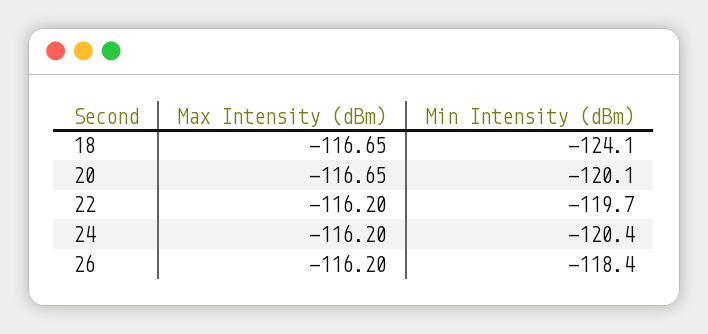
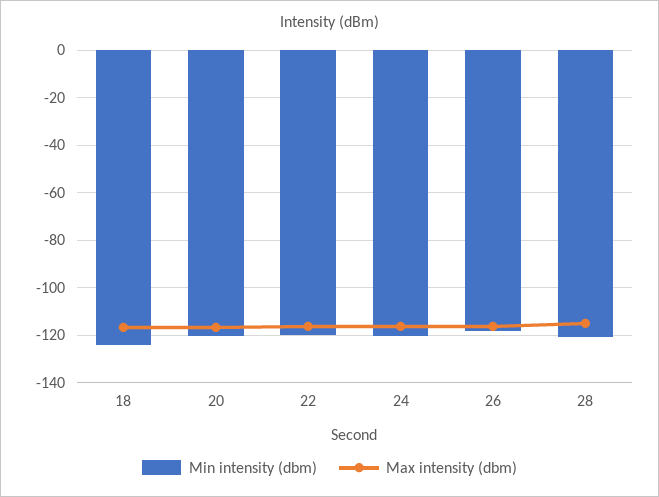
  {
    "Max Intensity (dBm)": {
      "18": -116.65,
      "20": -116.65,
      "22": -116.2,
      "24": -116.2,
-     "26": -116.2
+     "26": -116.2,
+     "28": -115
    },
    "Min Intensity (dBm)": {
      "18": -124.1,
      "20": -120.1,
      "22": -119.7,
      "24": -120.4,
-     "26": -118.4
+     "26": -118.4,
+     "28": -120
    }
  }

